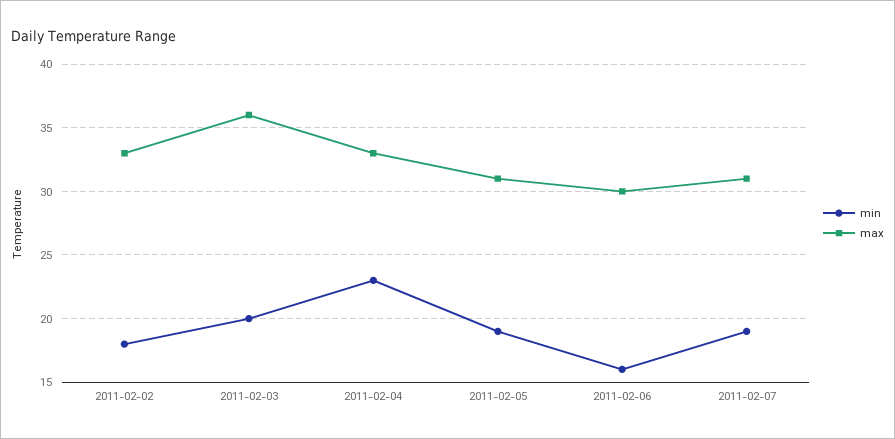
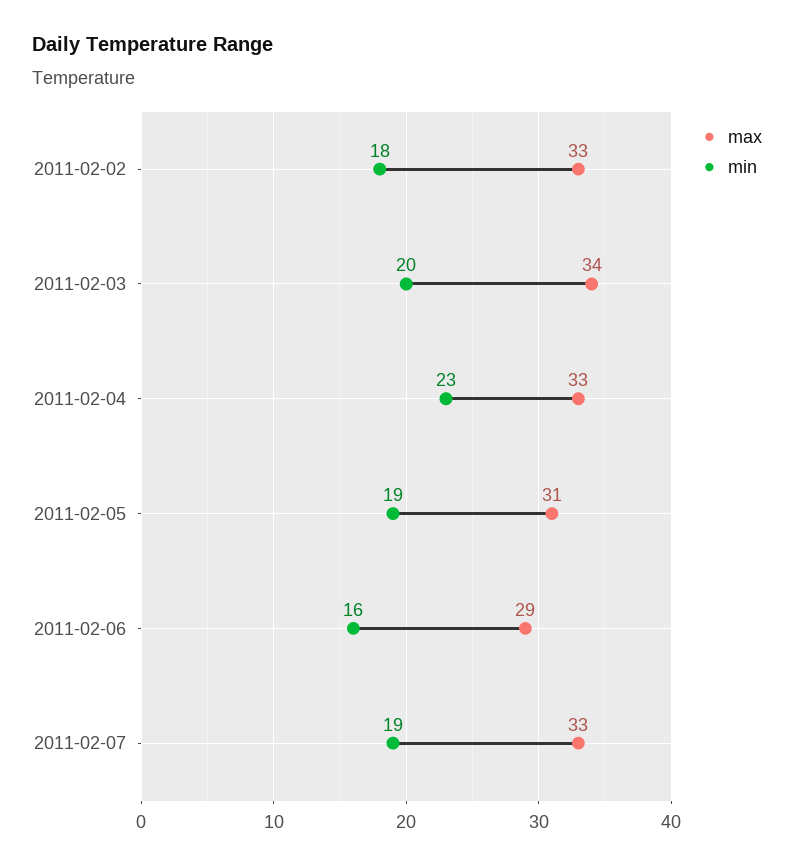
  {
    "min": {
      "2011-02-02": 18,
      "2011-02-03": 20,
      "2011-02-04": 23,
      "2011-02-05": 19,
      "2011-02-06": 16,
      "2011-02-07": 19
    },
    "max": {
      "2011-02-02": 33,
-     "2011-02-03": 36,
+     "2011-02-03": 34,
      "2011-02-04": 33,
      "2011-02-05": 31,
-     "2011-02-06": 30,
+     "2011-02-06": 29,
-     "2011-02-07": 31
+     "2011-02-07": 33
    }
  }

